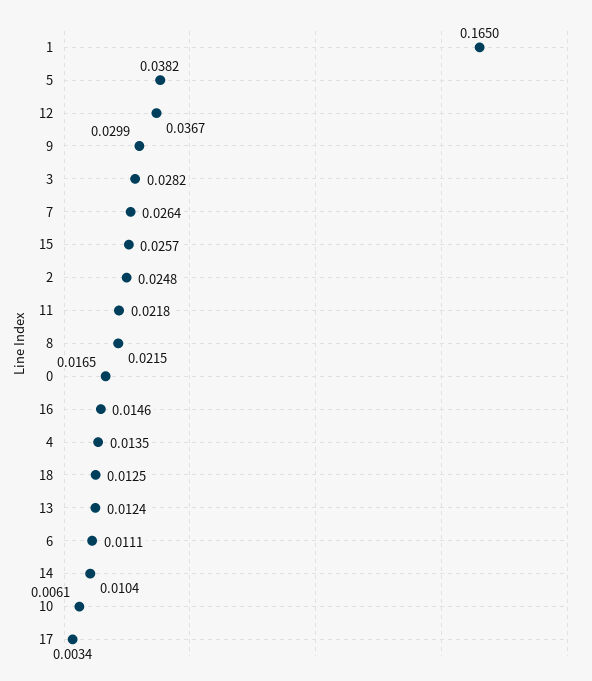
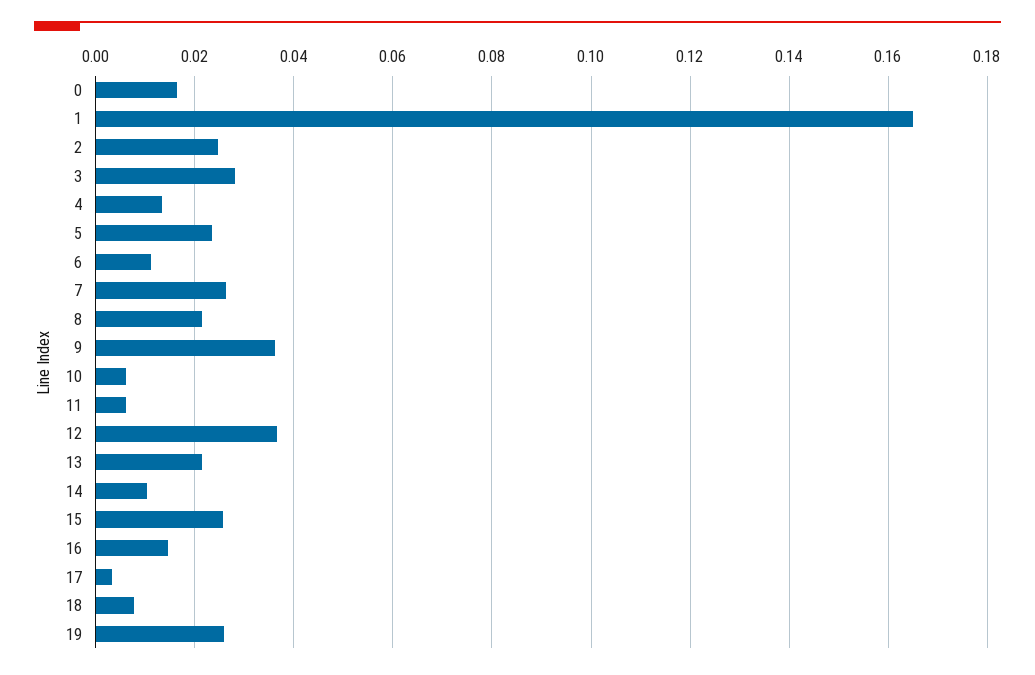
  {
    "1": 0.165,
-   "5": 0.0382,
+   "5": 0.024,
    "12": 0.0367,
-   "9": 0.0299,
+   "9": 0.036,
    "3": 0.0282,
    "7": 0.0264,
    "15": 0.0257,
    "2": 0.0248,
-   "11": 0.0218,
+   "11": 0.006,
    "8": 0.0215,
    "0": 0.0165,
    "16": 0.0146,
    "4": 0.0135,
-   "18": 0.0125,
+   "18": 0.008,
-   "13": 0.0124,
+   "13": 0.022,
    "6": 0.0111,
    "14": 0.0104,
    "10": 0.0061,
-   "17": 0.0034
+   "17": 0.0034,
+   "19": 0.026
  }

